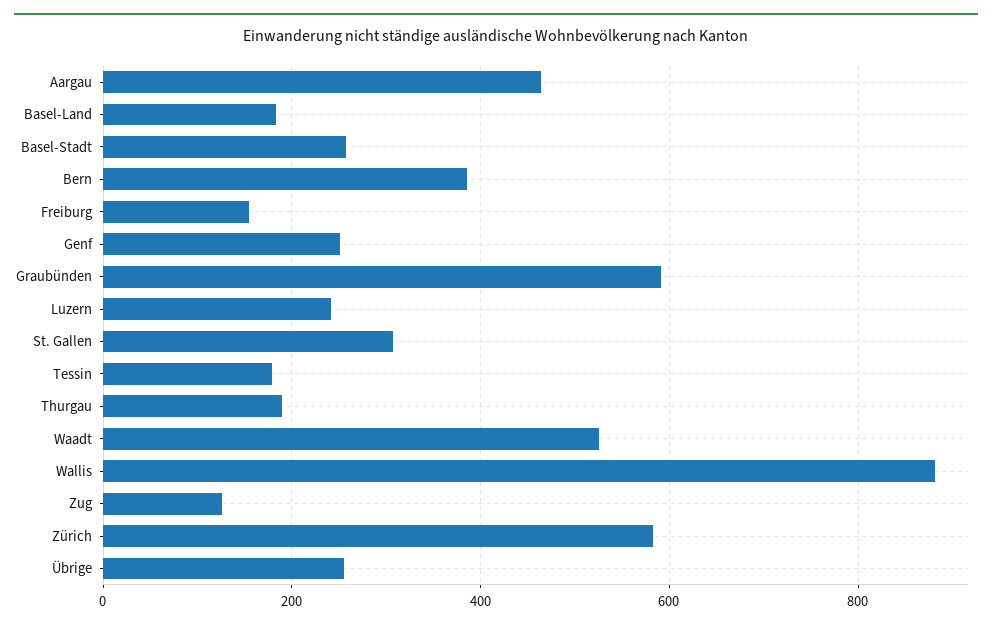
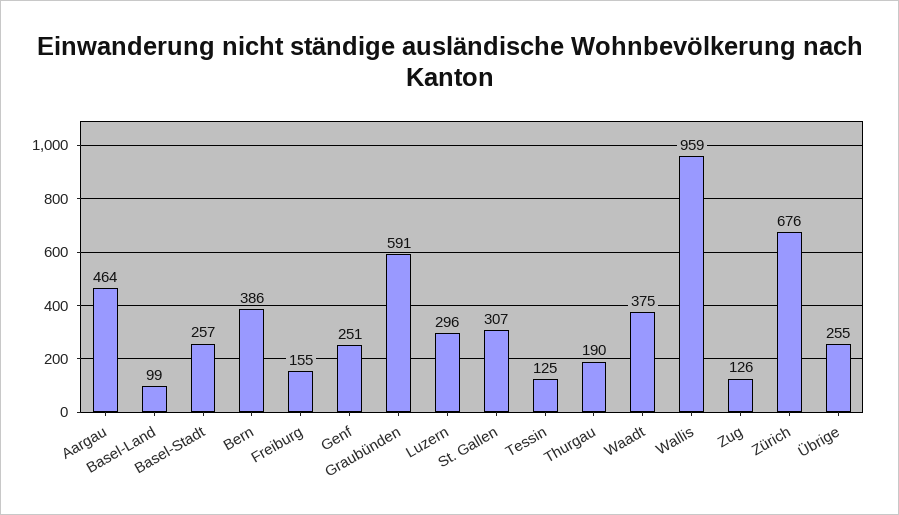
  {
    "Aargau": 464,
-   "Basel-Land": 180,
+   "Basel-Land": 99,
    "Basel-Stadt": 257,
    "Bern": 386,
    "Freiburg": 155,
    "Genf": 251,
    "Graubünden": 591,
-   "Luzern": 240,
+   "Luzern": 296,
    "St. Gallen": 307,
-   "Tessin": 180,
+   "Tessin": 125,
    "Thurgau": 190,
-   "Waadt": 520,
+   "Waadt": 375,
-   "Wallis": 880,
+   "Wallis": 959,
    "Zug": 126,
-   "Zürich": 580,
+   "Zürich": 676,
    "Übrige": 255
  }

